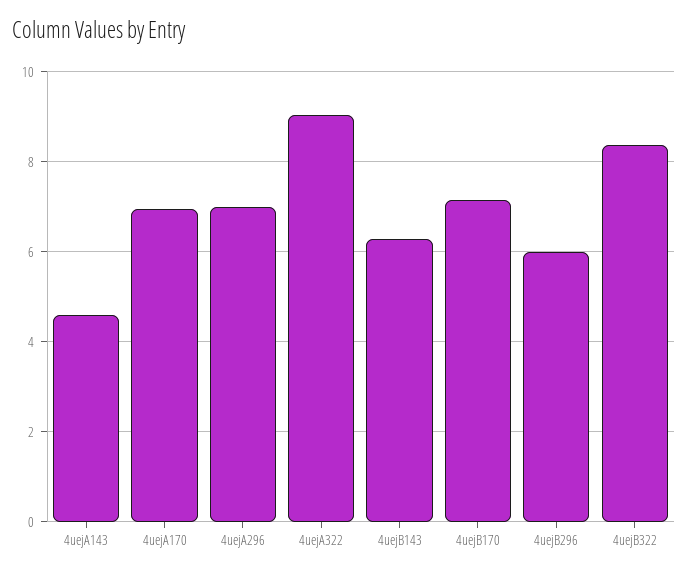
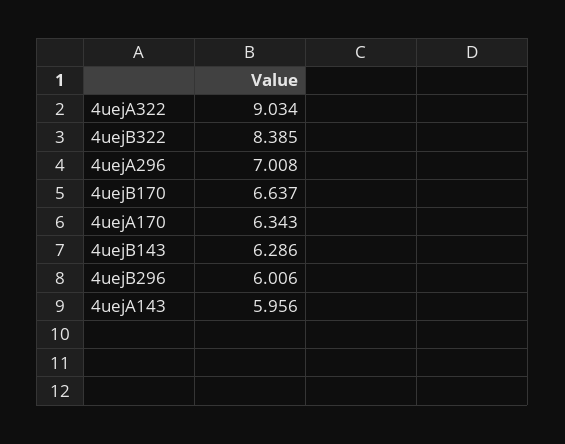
  {
-   "4uejA143": 4.6,
+   "4uejA143": 5.956,
-   "4uejA170": 7,
+   "4uejA170": 6.343,
    "4uejA296": 7.008,
    "4uejA322": 9.034,
    "4uejB143": 6.286,
-   "4uejB170": 7.2,
+   "4uejB170": 6.637,
    "4uejB296": 6.006,
    "4uejB322": 8.385
  }

